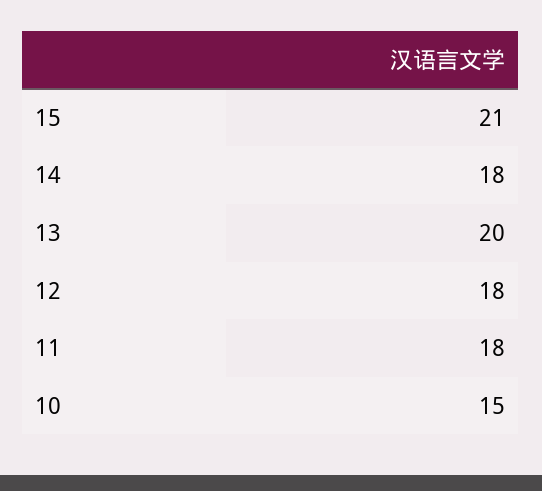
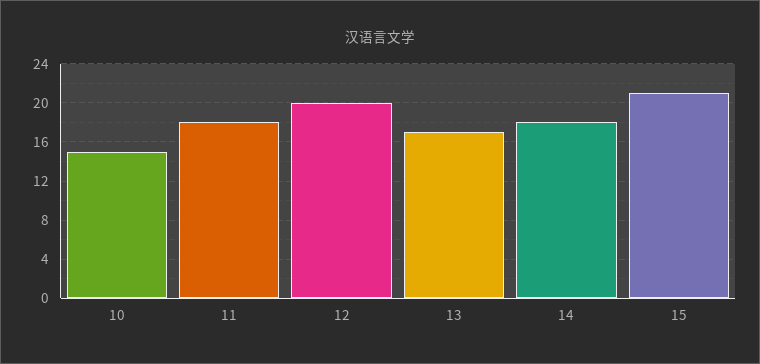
  {
    "15": 21,
    "14": 18,
-   "13": 20,
+   "13": 17,
-   "12": 18,
+   "12": 20,
    "11": 18,
    "10": 15
  }

